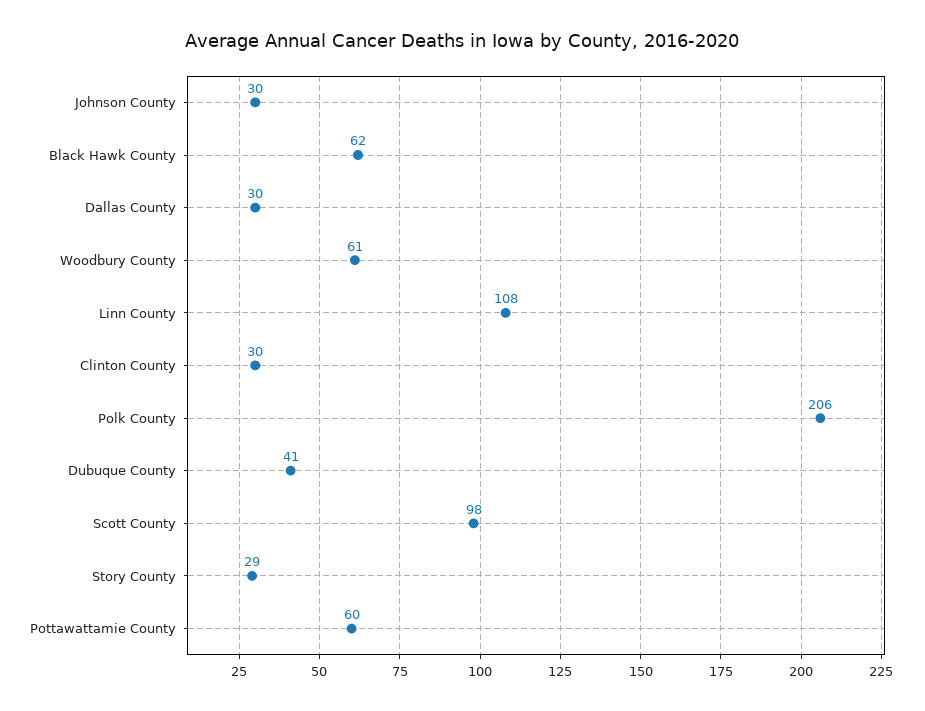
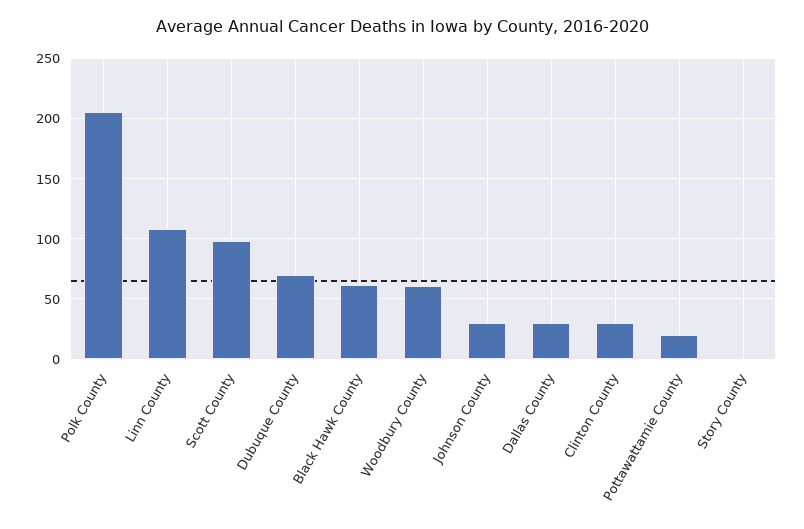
  {
    "Johnson County": 30,
    "Black Hawk County": 62,
    "Dallas County": 30,
    "Woodbury County": 61,
    "Linn County": 108,
    "Clinton County": 30,
    "Polk County": 206,
-   "Dubuque County": 41,
+   "Dubuque County": 70,
    "Scott County": 98,
-   "Story County": 29,
+   "Story County": 0,
-   "Pottawattamie County": 60
+   "Pottawattamie County": 20
  }

